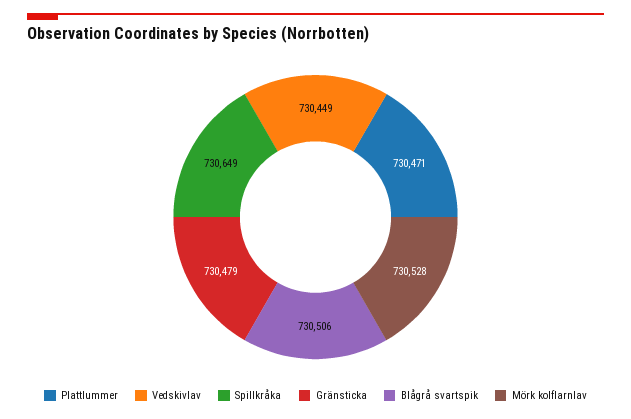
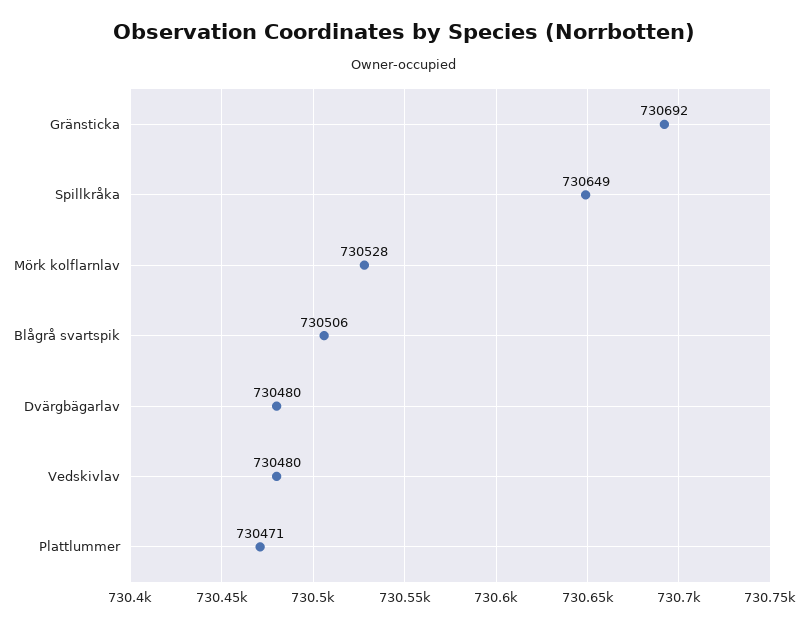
  {
    "Plattlummer": 730471,
-   "Vedskivlav": 730449,
+   "Vedskivlav": 730480,
    "Spillkråka": 730649,
-   "Gränsticka": 730479,
+   "Gränsticka": 730692,
    "Blågrå svartspik": 730506,
-   "Mörk kolflarnlav": 730528
+   "Mörk kolflarnlav": 730528,
+   "Dvärgbägarlav": 730480
  }

